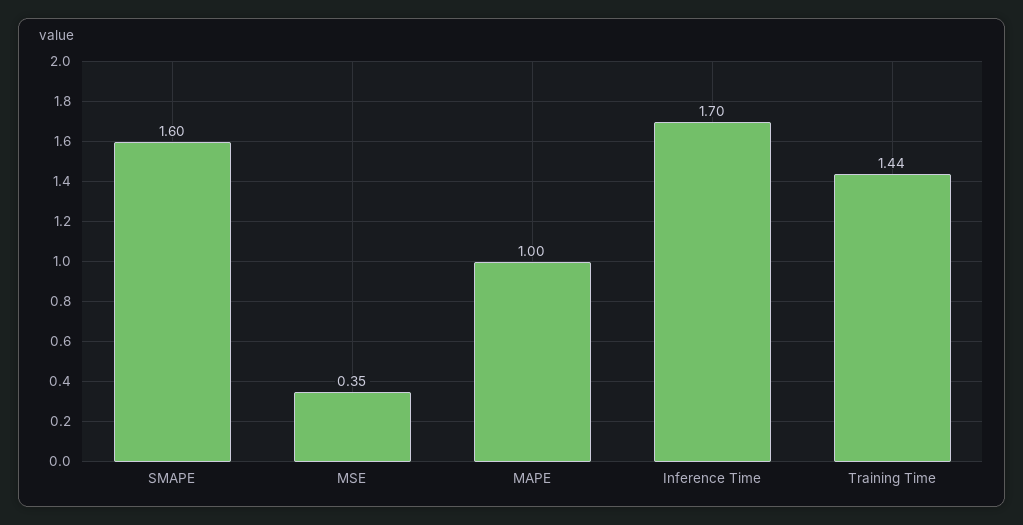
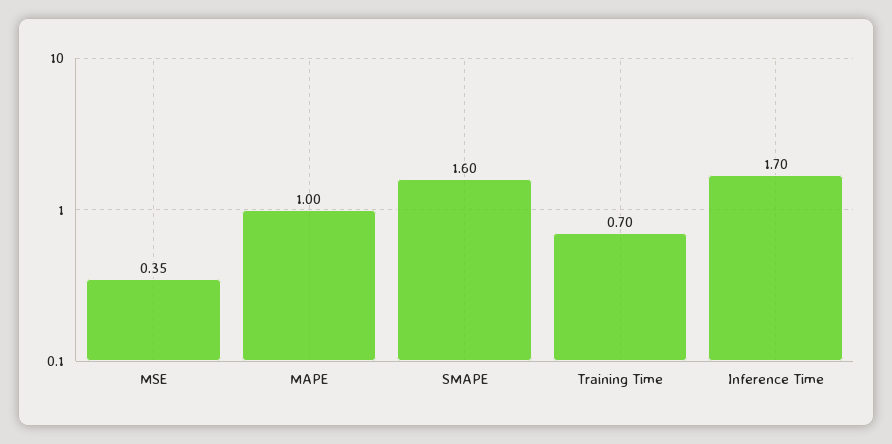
  {
    "SMAPE": 1.6,
    "MSE": 0.35,
    "MAPE": 1,
    "Inference Time": 1.7,
-   "Training Time": 1.44
+   "Training Time": 0.7
  }

